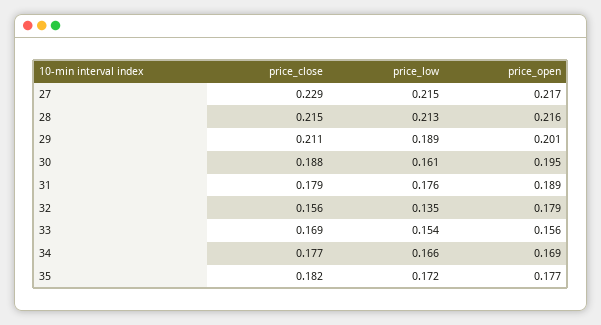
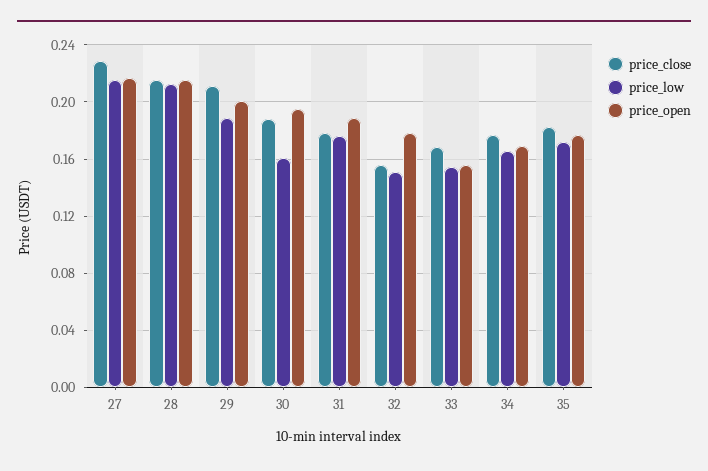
  {
    "price_close": {
      "27": 0.229,
      "28": 0.215,
      "29": 0.211,
      "30": 0.188,
      "31": 0.179,
      "32": 0.156,
      "33": 0.169,
      "34": 0.177,
      "35": 0.182
    },
    "price_low": {
      "27": 0.215,
      "28": 0.213,
      "29": 0.189,
      "30": 0.161,
      "31": 0.176,
-     "32": 0.135,
+     "32": 0.15,
      "33": 0.154,
      "34": 0.166,
      "35": 0.172
    },
    "price_open": {
      "27": 0.217,
      "28": 0.216,
      "29": 0.201,
      "30": 0.195,
      "31": 0.189,
      "32": 0.179,
      "33": 0.156,
      "34": 0.169,
      "35": 0.177
    }
  }

